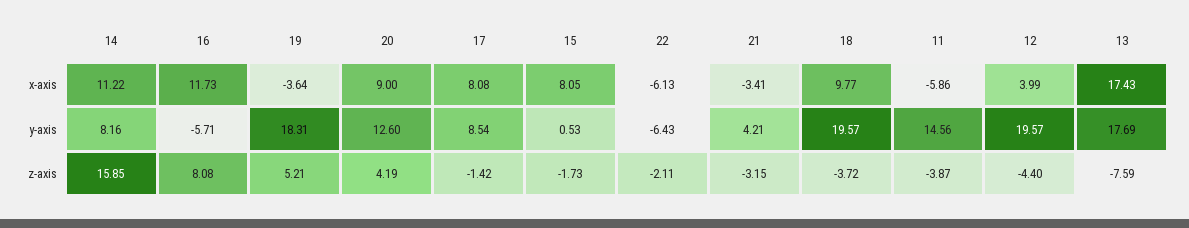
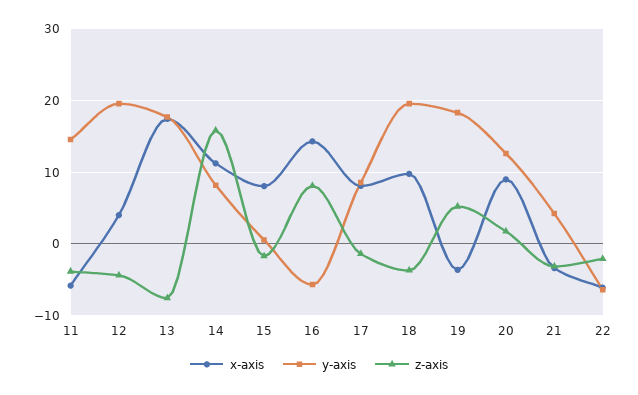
  {
    "x-axis": {
      "14": 11.22,
-     "16": 11.73,
+     "16": 14,
      "19": -3.64,
      "20": 9,
      "17": 8.08,
      "15": 8.05,
      "22": -6.13,
      "21": -3.41,
      "18": 9.77,
      "11": -5.86,
      "12": 3.99,
      "13": 17.43
    },
    "y-axis": {
      "14": 8.16,
      "16": -5.71,
      "19": 18.31,
      "20": 12.6,
      "17": 8.54,
      "15": 0.53,
      "22": -6.43,
      "21": 4.21,
      "18": 19.57,
      "11": 14.56,
      "12": 19.57,
      "13": 17.69
    },
    "z-axis": {
      "14": 15.85,
      "16": 8.08,
      "19": 5.21,
-     "20": 4.19,
+     "20": 2,
      "17": -1.42,
      "15": -1.73,
      "22": -2.11,
      "21": -3.15,
      "18": -3.72,
      "11": -3.87,
      "12": -4.4,
      "13": -7.59
    }
  }

